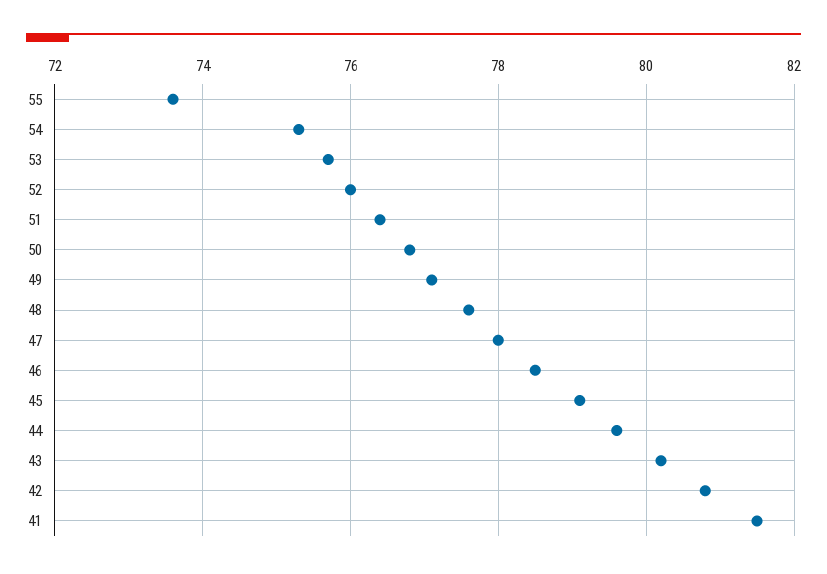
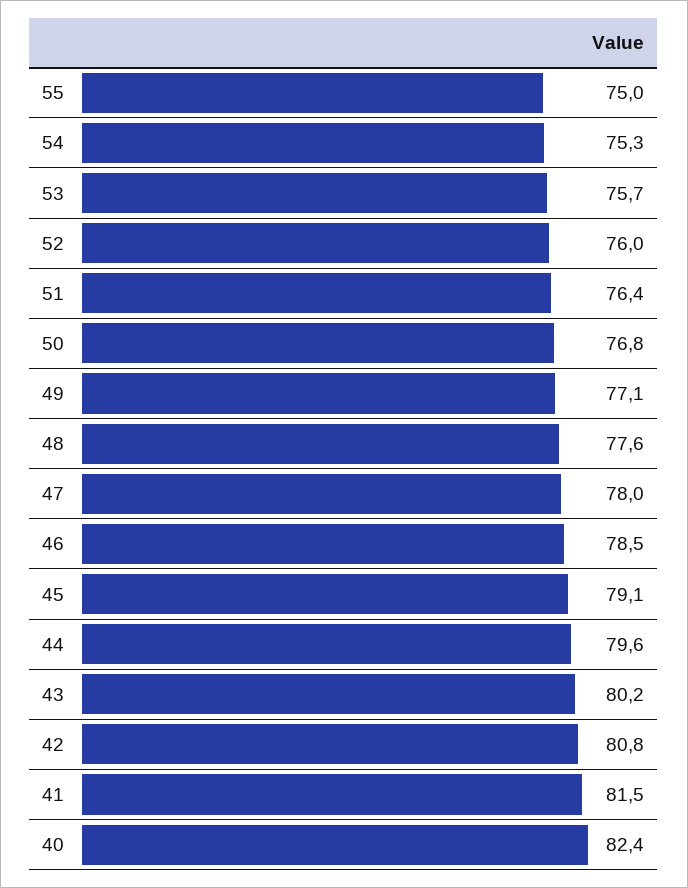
  {
-   "55": 73.5,
+   "55": 75,
    "54": 75.3,
    "53": 75.7,
    "52": 76,
    "51": 76.4,
    "50": 76.8,
    "49": 77.1,
    "48": 77.6,
    "47": 78,
    "46": 78.5,
    "45": 79.1,
    "44": 79.6,
    "43": 80.2,
    "42": 80.8,
-   "41": 81.5
+   "41": 81.5,
+   "40": 82.4
  }

